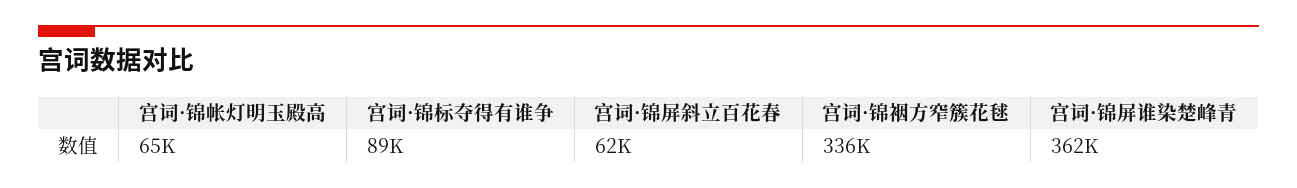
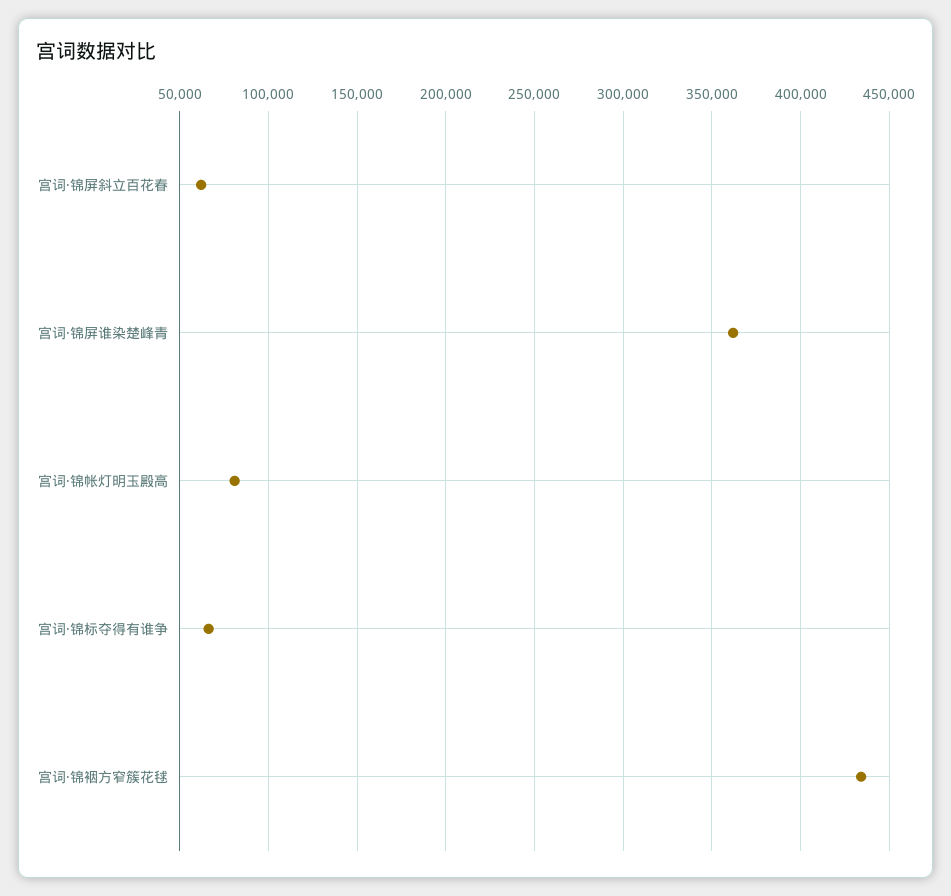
  {
-   "宫词·锦帐灯明玉殿高": 65000,
+   "宫词·锦帐灯明玉殿高": 80000,
-   "宫词·锦标夺得有谁争": 89000,
+   "宫词·锦标夺得有谁争": 65000,
    "宫词·锦屏斜立百花春": 62000,
-   "宫词·锦裀方窄簇花毬": 336000,
+   "宫词·锦裀方窄簇花毬": 435000,
    "宫词·锦屏谁染楚峰青": 362000
  }

